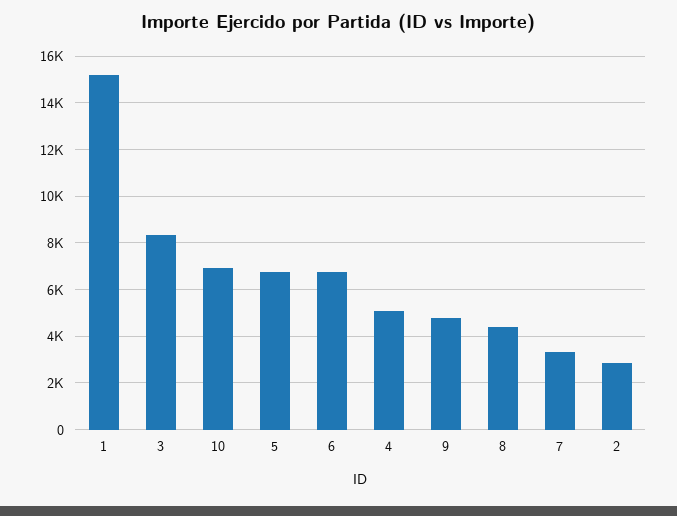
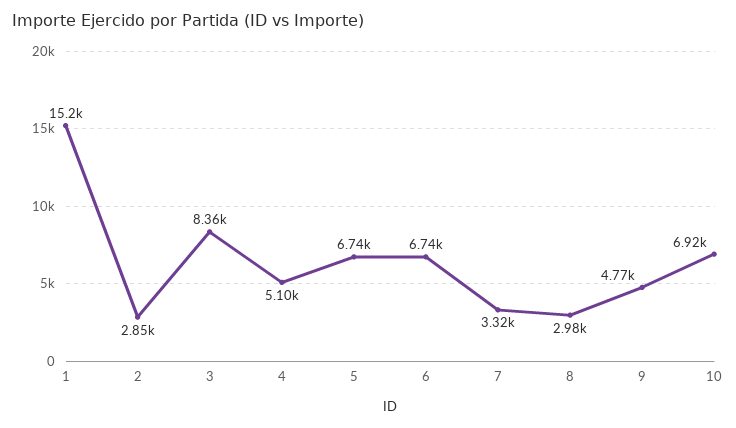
  {
    "1": 15200,
    "3": 8360,
    "10": 6920,
    "5": 6740,
    "6": 6740,
    "4": 5100,
    "9": 4770,
-   "8": 4500,
+   "8": 2980,
    "7": 3320,
    "2": 2850
  }

